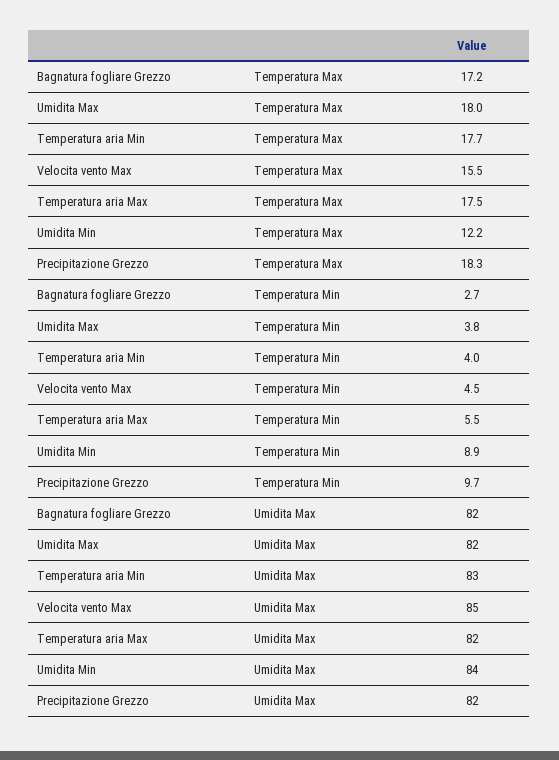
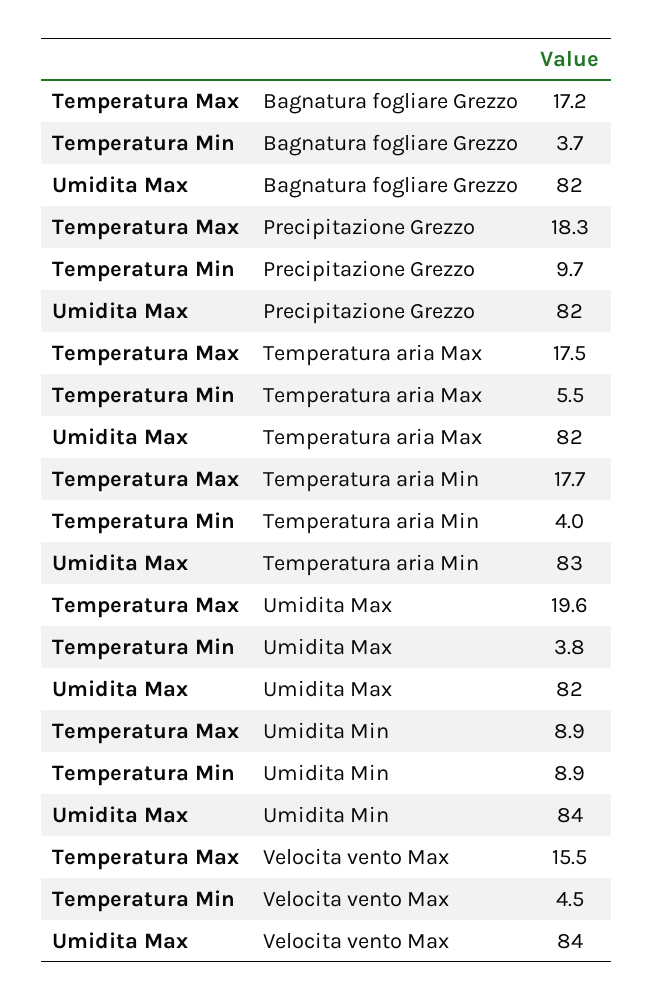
  {
    "Bagnatura fogliare Grezzo": {
      "Temperatura Max": 17.2,
-     "Temperatura Min": 2.7,
+     "Temperatura Min": 3.7,
      "Umidita Max": 82
    },
    "Umidita Max": {
-     "Temperatura Max": 18,
+     "Temperatura Max": 19.6,
      "Temperatura Min": 3.8,
      "Umidita Max": 82
    },
    "Temperatura aria Min": {
      "Temperatura Max": 17.7,
      "Temperatura Min": 4,
      "Umidita Max": 83
    },
    "Velocita vento Max": {
      "Temperatura Max": 15.5,
      "Temperatura Min": 4.5,
-     "Umidita Max": 85
+     "Umidita Max": 84
    },
    "Temperatura aria Max": {
      "Temperatura Max": 17.5,
      "Temperatura Min": 5.5,
      "Umidita Max": 82
    },
    "Umidita Min": {
-     "Temperatura Max": 12.2,
+     "Temperatura Max": 8.9,
      "Temperatura Min": 8.9,
      "Umidita Max": 84
    },
    "Precipitazione Grezzo": {
      "Temperatura Max": 18.3,
      "Temperatura Min": 9.7,
      "Umidita Max": 82
    }
  }

